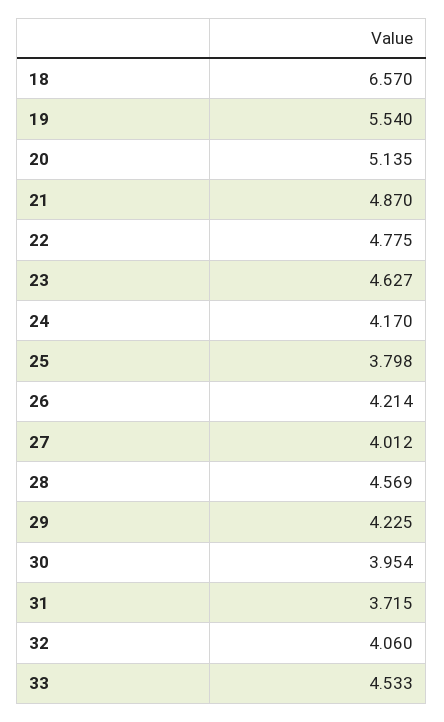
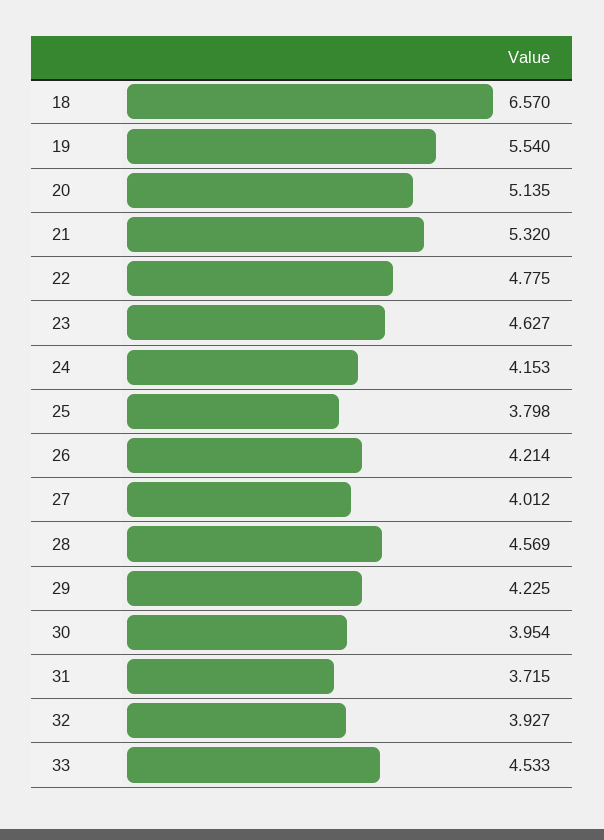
  {
    "18": 6.57,
    "19": 5.54,
    "20": 5.135,
-   "21": 4.87,
+   "21": 5.32,
    "22": 4.775,
    "23": 4.627,
-   "24": 4.17,
+   "24": 4.153,
    "25": 3.798,
    "26": 4.214,
    "27": 4.012,
    "28": 4.569,
    "29": 4.225,
    "30": 3.954,
    "31": 3.715,
-   "32": 4.06,
+   "32": 3.927,
    "33": 4.533
  }

